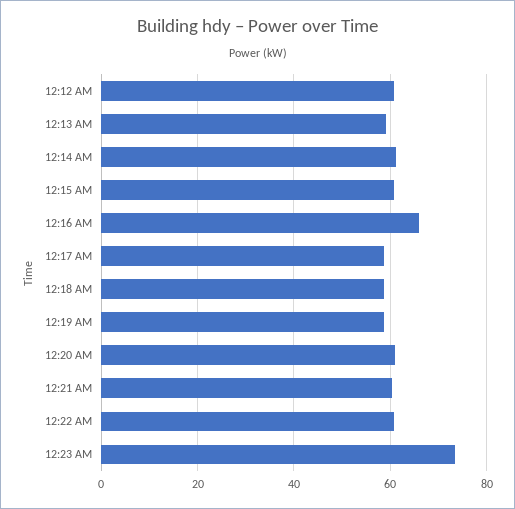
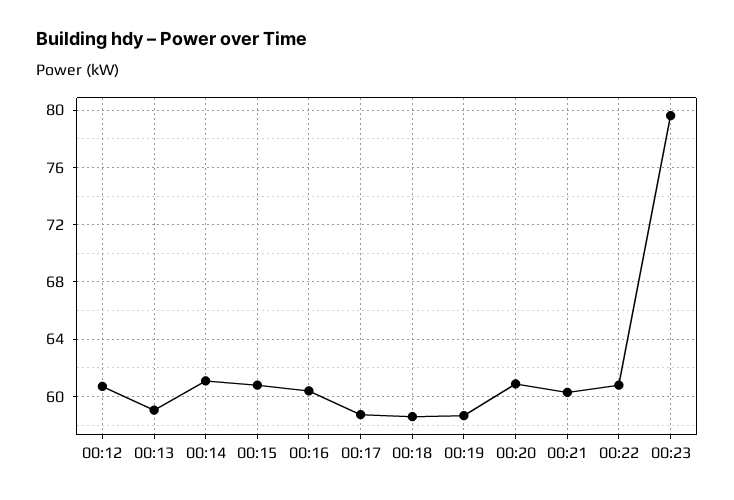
  {
    "12:12 AM": 60.5,
    "12:13 AM": 59,
    "12:14 AM": 61,
    "12:15 AM": 61,
-   "12:16 AM": 66,
+   "12:16 AM": 60.5,
    "12:17 AM": 58.5,
    "12:18 AM": 58.5,
    "12:19 AM": 58.5,
    "12:20 AM": 61,
    "12:21 AM": 60.5,
    "12:22 AM": 61,
-   "12:23 AM": 74
+   "12:23 AM": 79.5
  }

